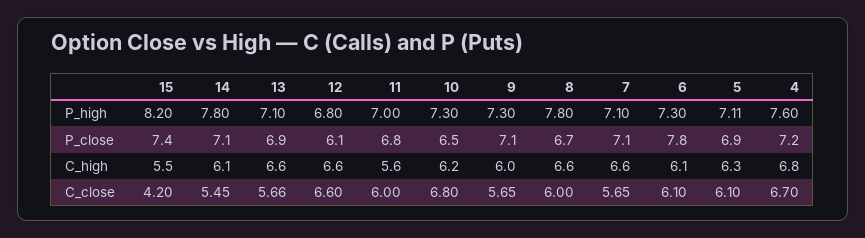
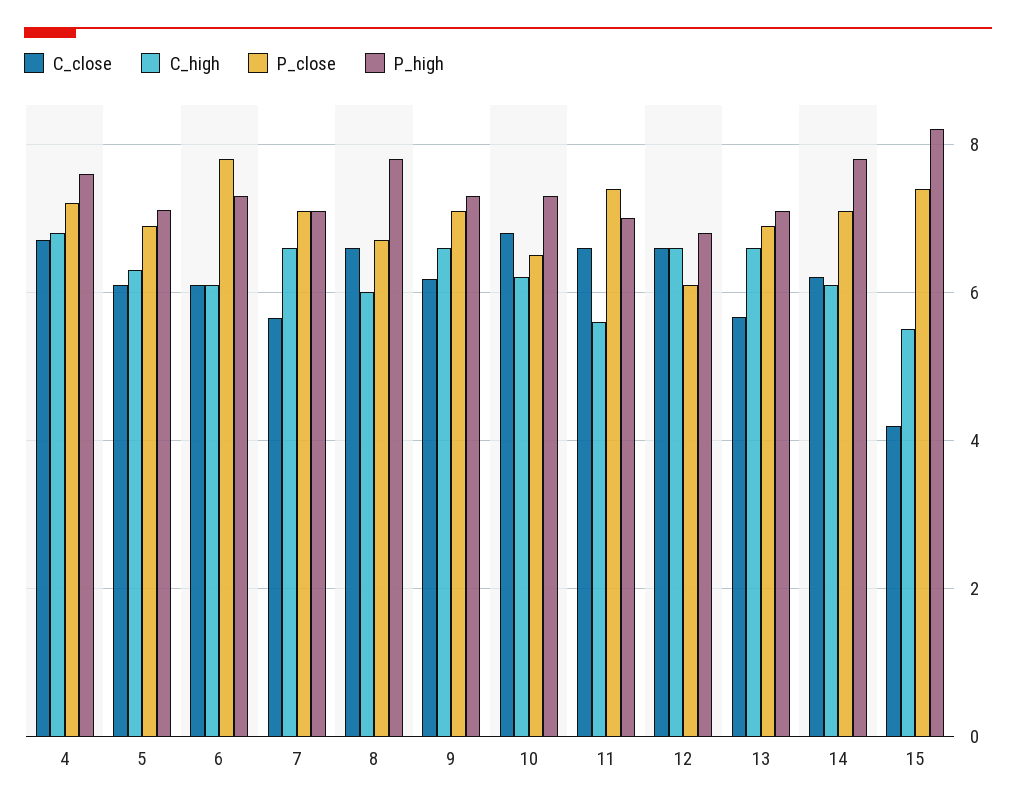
  {
    "P_high": {
      "15": 8.2,
      "14": 7.8,
      "13": 7.1,
      "12": 6.8,
      "11": 7,
      "10": 7.3,
      "9": 7.3,
      "8": 7.8,
      "7": 7.1,
      "6": 7.3,
      "5": 7.11,
      "4": 7.6
    },
    "P_close": {
      "15": 7.4,
      "14": 7.1,
      "13": 6.9,
      "12": 6.1,
-     "11": 6.8,
+     "11": 7.4,
      "10": 6.5,
      "9": 7.1,
      "8": 6.7,
      "7": 7.1,
      "6": 7.8,
      "5": 6.9,
      "4": 7.2
    },
    "C_high": {
      "15": 5.5,
      "14": 6.1,
      "13": 6.6,
      "12": 6.6,
      "11": 5.6,
      "10": 6.2,
-     "9": 6,
+     "9": 6.6,
-     "8": 6.6,
+     "8": 6,
      "7": 6.6,
      "6": 6.1,
      "5": 6.3,
      "4": 6.8
    },
    "C_close": {
      "15": 4.2,
-     "14": 5.45,
+     "14": 6.2,
      "13": 5.66,
      "12": 6.6,
-     "11": 6,
+     "11": 6.6,
      "10": 6.8,
-     "9": 5.65,
+     "9": 6.2,
-     "8": 6,
+     "8": 6.6,
      "7": 5.65,
      "6": 6.1,
      "5": 6.1,
      "4": 6.7
    }
  }

